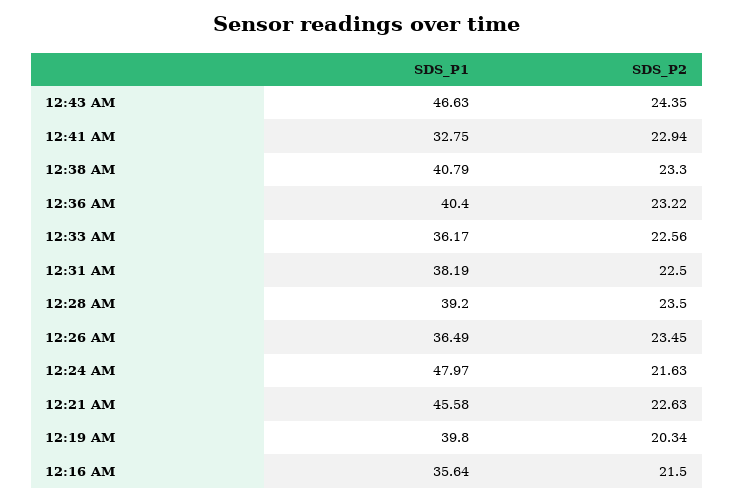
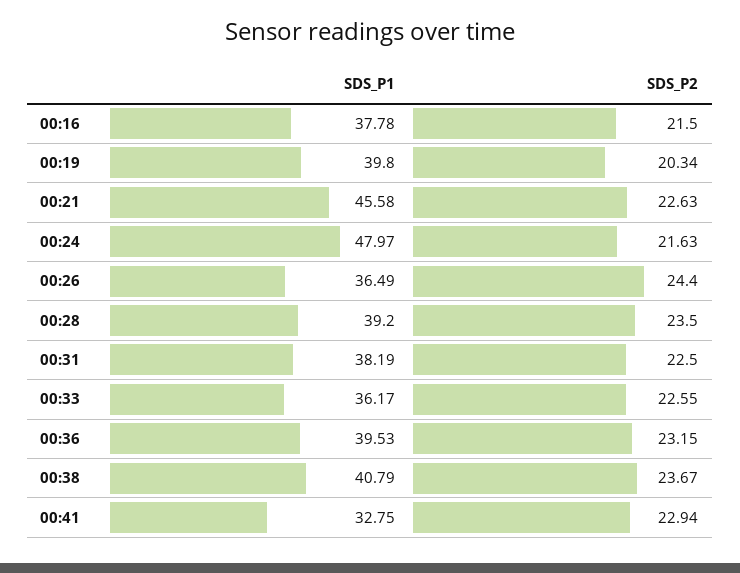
  {
    "SDS_P1": {
-     "12:43 AM": 46.63,
      "12:41 AM": 32.75,
      "12:38 AM": 40.79,
-     "12:36 AM": 40.4,
+     "12:36 AM": 39.53,
      "12:33 AM": 36.17,
      "12:31 AM": 38.19,
      "12:28 AM": 39.2,
      "12:26 AM": 36.49,
      "12:24 AM": 47.97,
      "12:21 AM": 45.58,
      "12:19 AM": 39.8,
-     "12:16 AM": 35.64
+     "12:16 AM": 37.78
    },
    "SDS_P2": {
-     "12:43 AM": 24.35,
      "12:41 AM": 22.94,
-     "12:38 AM": 23.3,
+     "12:38 AM": 23.67,
-     "12:36 AM": 23.22,
+     "12:36 AM": 23.15,
-     "12:33 AM": 22.56,
+     "12:33 AM": 22.55,
      "12:31 AM": 22.5,
      "12:28 AM": 23.5,
-     "12:26 AM": 23.45,
+     "12:26 AM": 24.4,
      "12:24 AM": 21.63,
      "12:21 AM": 22.63,
      "12:19 AM": 20.34,
      "12:16 AM": 21.5
    }
  }

